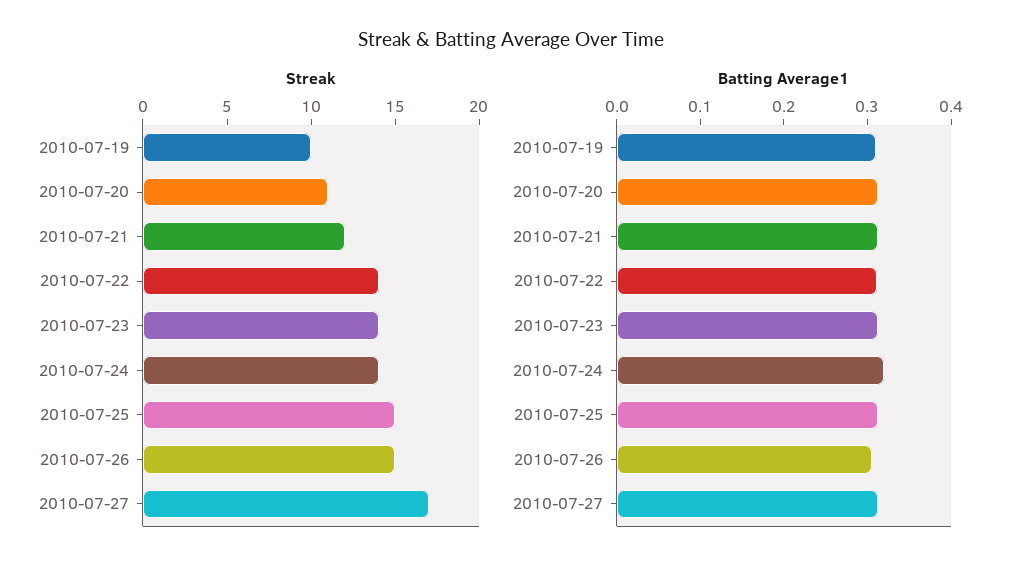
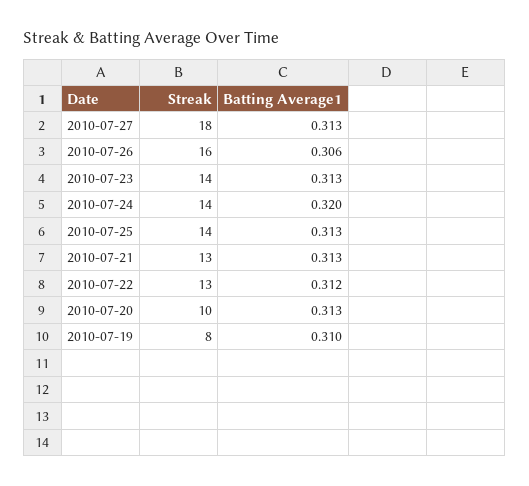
  {
    "Streak": {
-     "2010-07-19": 10,
+     "2010-07-19": 8,
-     "2010-07-20": 11,
+     "2010-07-20": 10,
-     "2010-07-21": 12,
+     "2010-07-21": 13,
-     "2010-07-22": 14,
+     "2010-07-22": 13,
      "2010-07-23": 14,
      "2010-07-24": 14,
-     "2010-07-25": 15,
+     "2010-07-25": 14,
-     "2010-07-26": 15,
+     "2010-07-26": 16,
-     "2010-07-27": 17
+     "2010-07-27": 18
    },
    "Batting Average1": {
      "2010-07-19": 0.31,
      "2010-07-20": 0.313,
      "2010-07-21": 0.313,
      "2010-07-22": 0.312,
      "2010-07-23": 0.313,
      "2010-07-24": 0.32,
      "2010-07-25": 0.313,
      "2010-07-26": 0.306,
      "2010-07-27": 0.313
    }
  }

